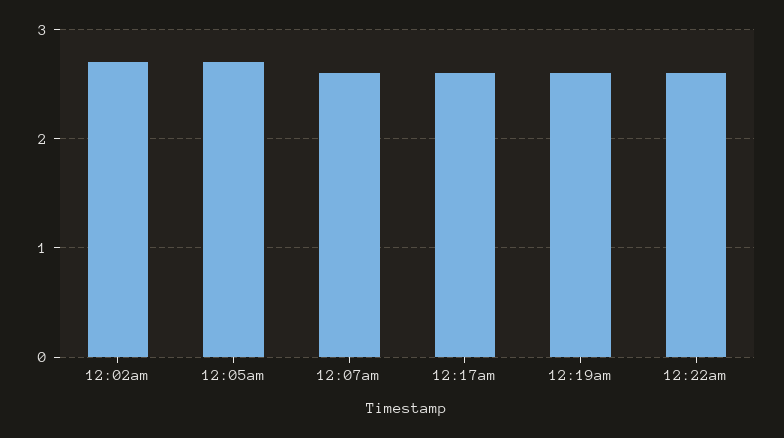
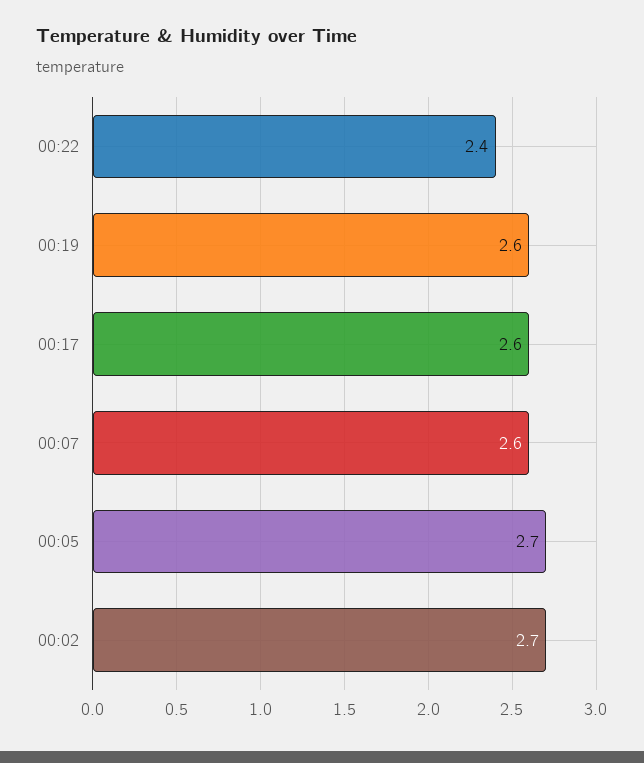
  {
    "12:02am": 2.7,
    "12:05am": 2.7,
    "12:07am": 2.6,
    "12:17am": 2.6,
    "12:19am": 2.6,
-   "12:22am": 2.6
+   "12:22am": 2.4
  }

